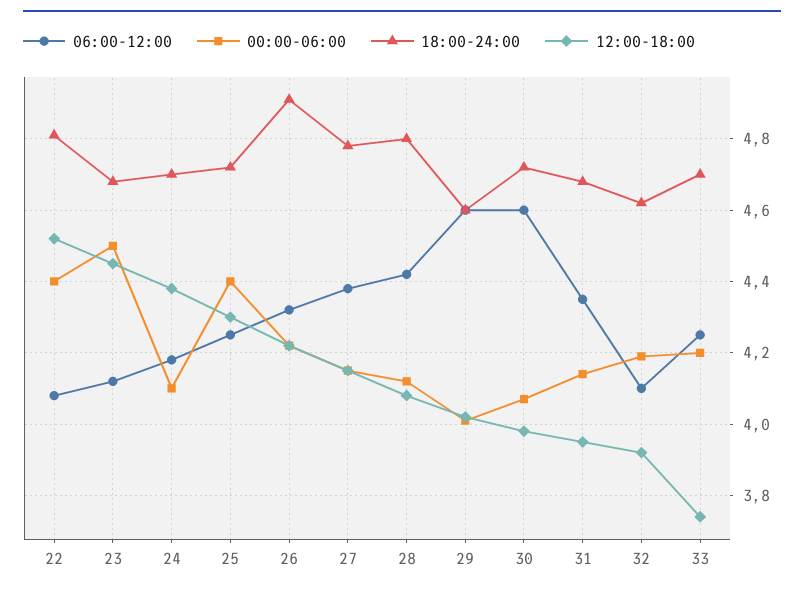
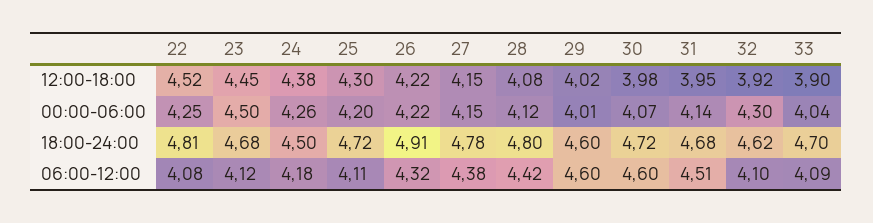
  {
    "06:00-12:00": {
      "22": 4.08,
      "23": 4.12,
      "24": 4.18,
-     "25": 4.25,
+     "25": 4.11,
      "26": 4.32,
      "27": 4.38,
      "28": 4.42,
      "29": 4.6,
      "30": 4.6,
-     "31": 4.35,
+     "31": 4.51,
      "32": 4.1,
-     "33": 4.25
+     "33": 4.09
    },
    "00:00-06:00": {
-     "22": 4.4,
+     "22": 4.25,
      "23": 4.5,
-     "24": 4.1,
+     "24": 4.26,
-     "25": 4.4,
+     "25": 4.2,
      "26": 4.22,
      "27": 4.15,
      "28": 4.12,
      "29": 4.01,
      "30": 4.07,
      "31": 4.14,
-     "32": 4.2,
+     "32": 4.3,
-     "33": 4.2
+     "33": 4.04
    },
    "18:00-24:00": {
      "22": 4.81,
      "23": 4.68,
-     "24": 4.7,
+     "24": 4.5,
      "25": 4.72,
      "26": 4.91,
      "27": 4.78,
      "28": 4.8,
      "29": 4.6,
      "30": 4.72,
      "31": 4.68,
      "32": 4.62,
      "33": 4.7
    },
    "12:00-18:00": {
      "22": 4.52,
      "23": 4.45,
      "24": 4.38,
      "25": 4.3,
      "26": 4.22,
      "27": 4.15,
      "28": 4.08,
      "29": 4.02,
      "30": 3.98,
      "31": 3.95,
      "32": 3.92,
-     "33": 3.75
+     "33": 3.9
    }
  }

